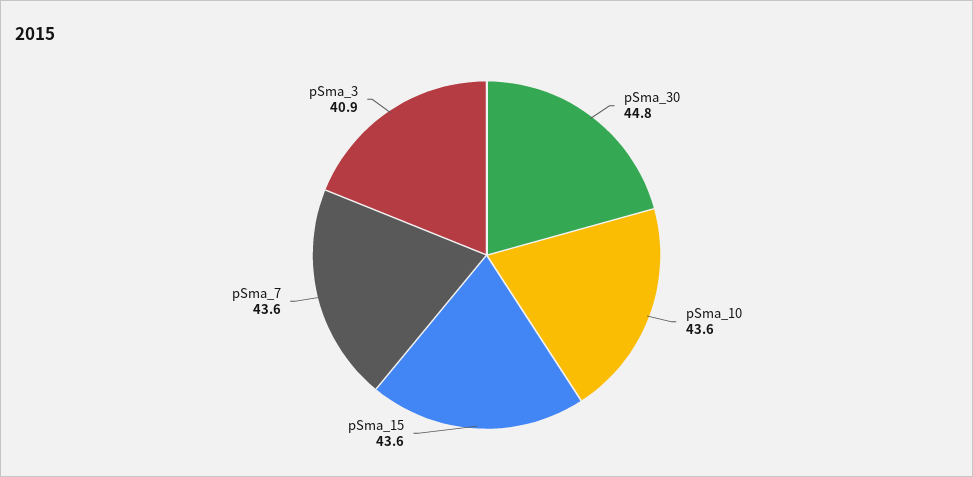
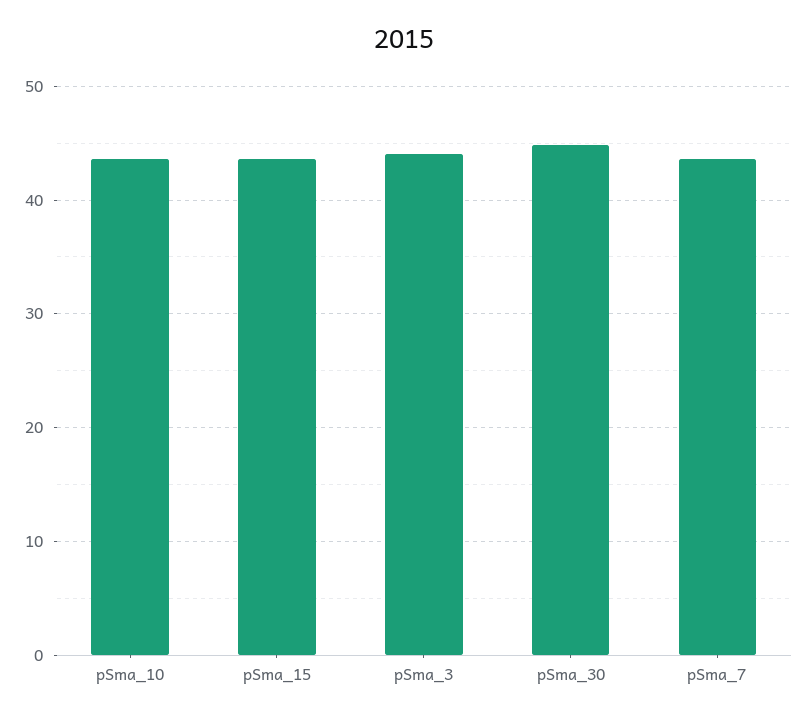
  {
    "pSma_30": 44.8,
    "pSma_10": 43.6,
    "pSma_15": 43.6,
    "pSma_7": 43.6,
-   "pSma_3": 40.9
+   "pSma_3": 44
  }

